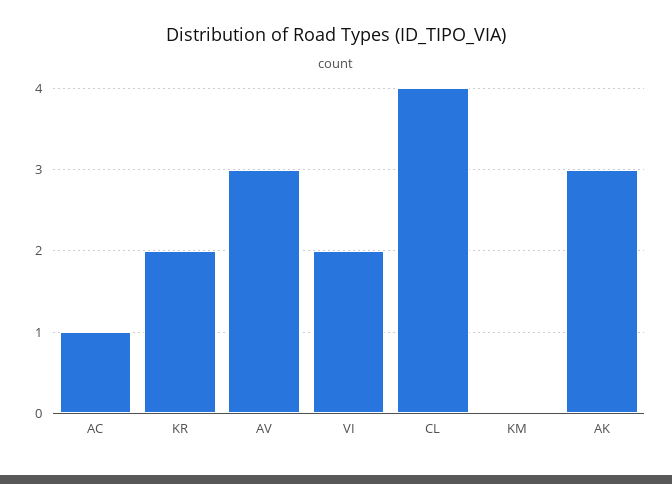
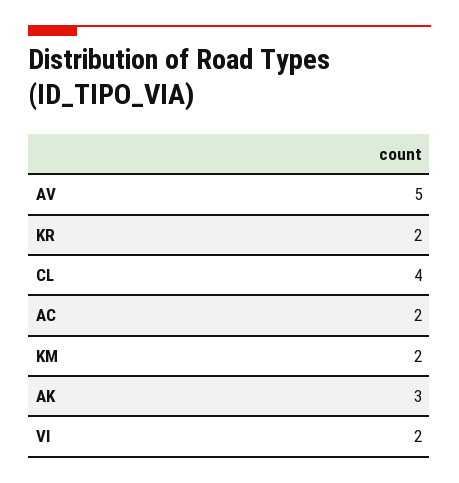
  {
-   "AC": 1,
+   "AC": 2,
    "KR": 2,
-   "AV": 3,
+   "AV": 5,
    "VI": 2,
    "CL": 4,
-   "KM": 0,
+   "KM": 2,
    "AK": 3
  }

